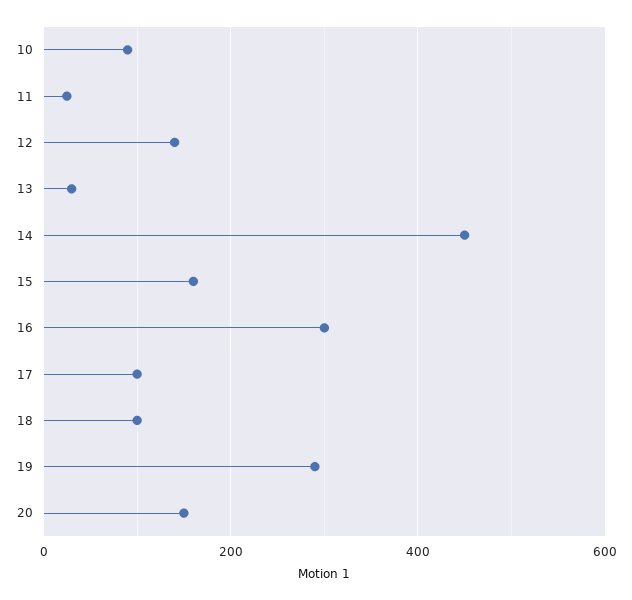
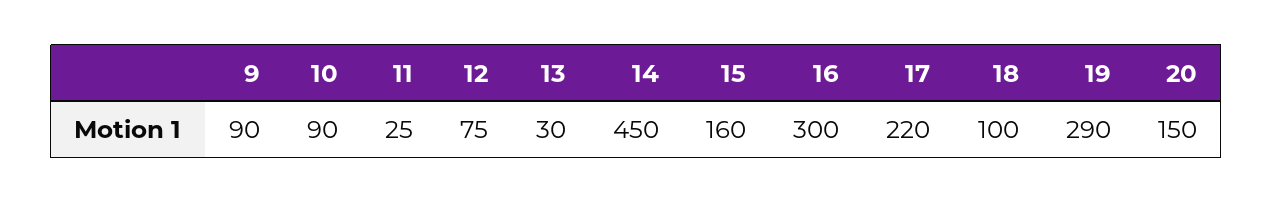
  {
    "10": 90,
    "11": 25,
-   "12": 140,
+   "12": 75,
    "13": 30,
    "14": 450,
    "15": 160,
    "16": 300,
-   "17": 100,
+   "17": 220,
    "18": 100,
    "19": 290,
-   "20": 150
+   "20": 150,
+   "9": 90
  }

